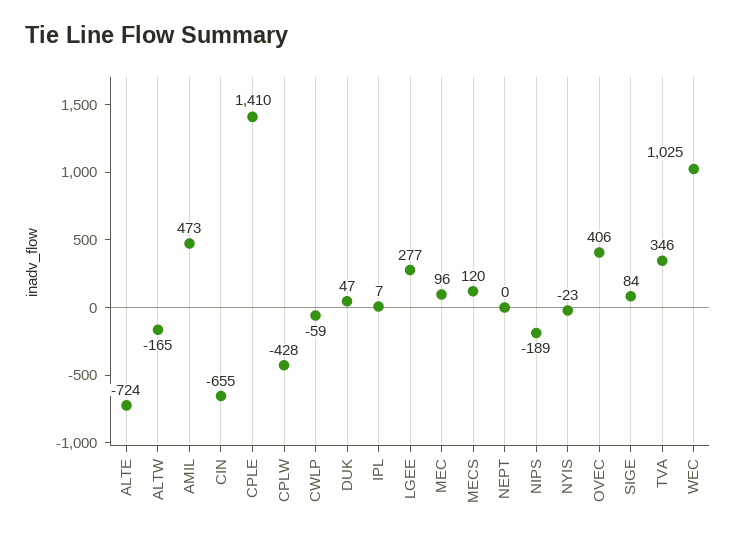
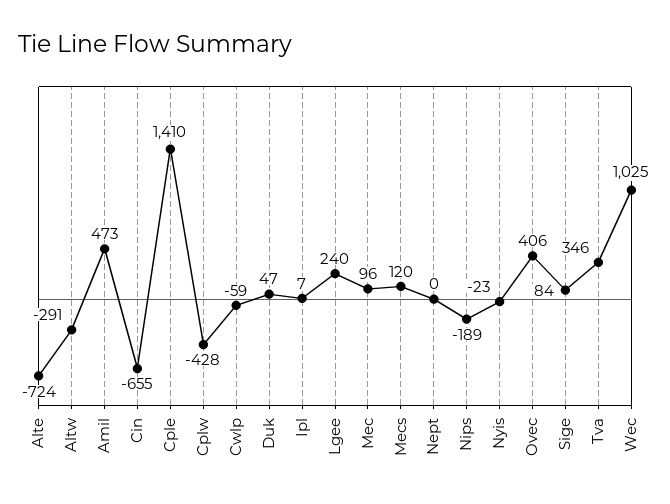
  {
    "ALTE": -724,
-   "ALTW": -165,
+   "ALTW": -291,
    "AMIL": 473,
    "CIN": -655,
    "CPLE": 1410,
    "CPLW": -428,
    "CWLP": -59,
    "DUK": 47,
    "IPL": 7,
-   "LGEE": 277,
+   "LGEE": 240,
    "MEC": 96,
    "MECS": 120,
    "NEPT": 0,
    "NIPS": -189,
    "NYIS": -23,
    "OVEC": 406,
    "SIGE": 84,
    "TVA": 346,
    "WEC": 1025
  }

